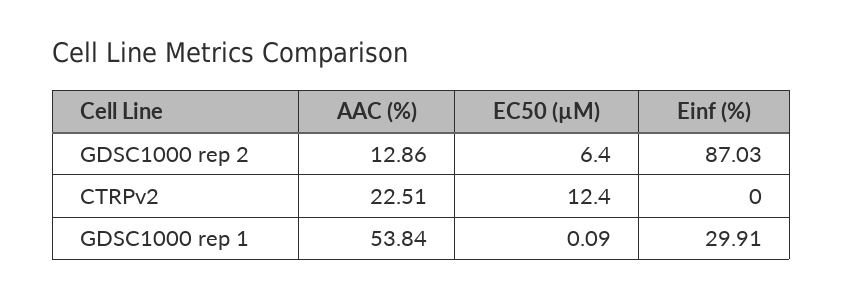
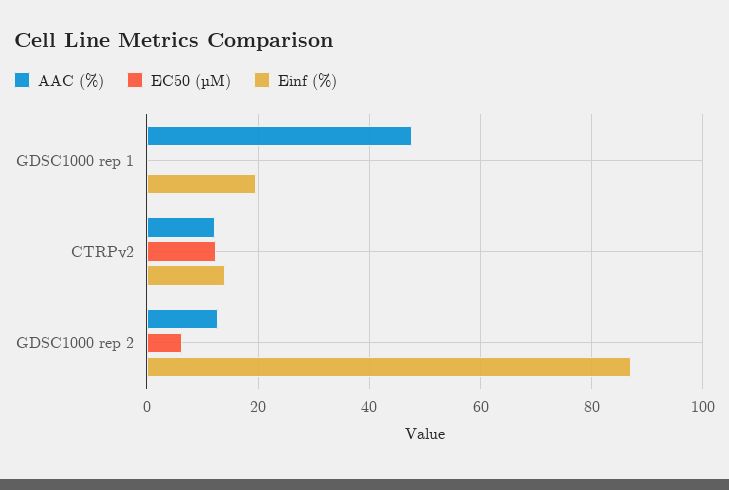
  {
    "AAC (%)": {
      "GDSC1000 rep 2": 12.86,
-     "CTRPv2": 22.51,
+     "CTRPv2": 12,
-     "GDSC1000 rep 1": 53.84
+     "GDSC1000 rep 1": 48
    },
    "EC50 (µM)": {
      "GDSC1000 rep 2": 6.4,
      "CTRPv2": 12.4,
      "GDSC1000 rep 1": 0.09
    },
    "Einf (%)": {
      "GDSC1000 rep 2": 87.03,
-     "CTRPv2": 0,
+     "CTRPv2": 14,
-     "GDSC1000 rep 1": 29.91
+     "GDSC1000 rep 1": 20
    }
  }

